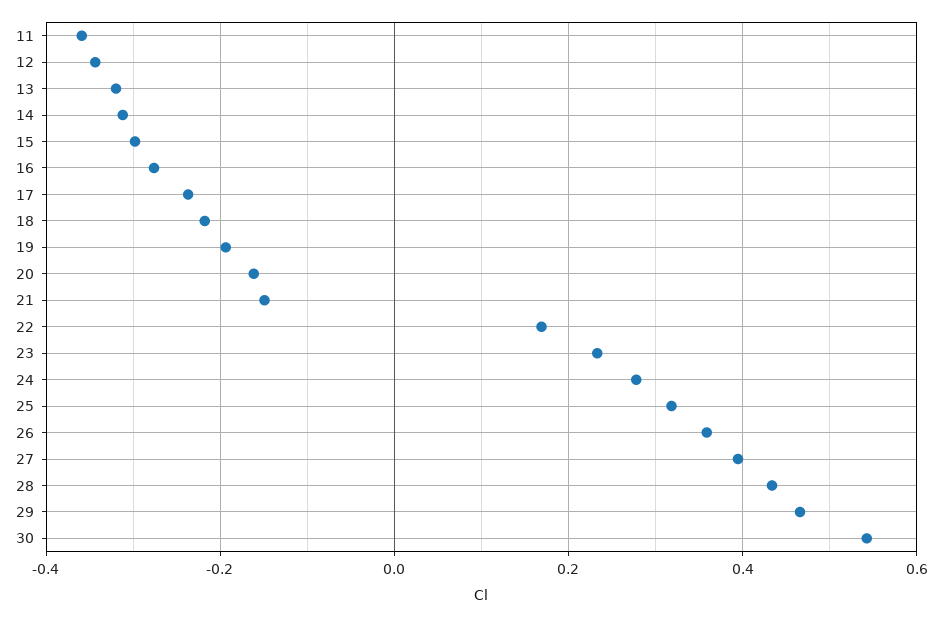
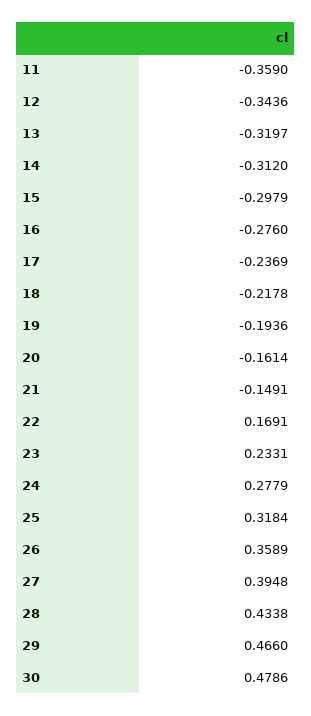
  {
    "11": -0.359,
    "12": -0.3436,
    "13": -0.3197,
    "14": -0.312,
    "15": -0.2979,
    "16": -0.276,
    "17": -0.2369,
    "18": -0.2178,
    "19": -0.1936,
    "20": -0.1614,
    "21": -0.1491,
    "22": 0.1691,
    "23": 0.2331,
    "24": 0.2779,
    "25": 0.3184,
    "26": 0.3589,
    "27": 0.3948,
    "28": 0.4338,
    "29": 0.466,
-   "30": 0.54
+   "30": 0.4786
  }

